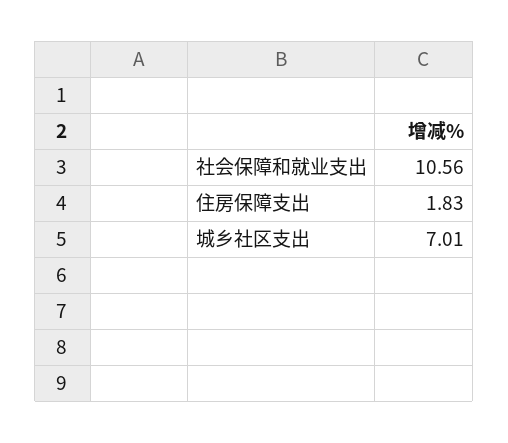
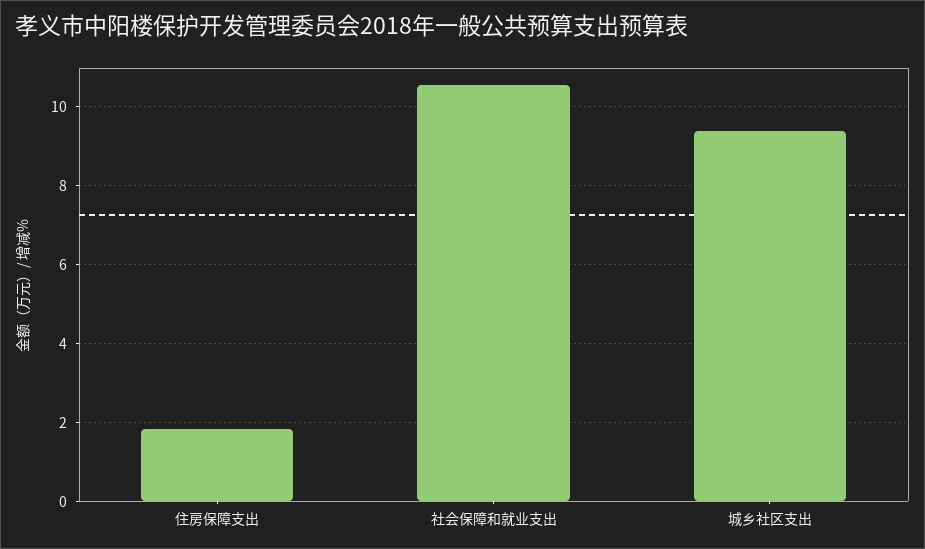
  {
    "社会保障和就业支出": 10.56,
    "住房保障支出": 1.83,
-   "城乡社区支出": 7.01
+   "城乡社区支出": 9.4
  }

